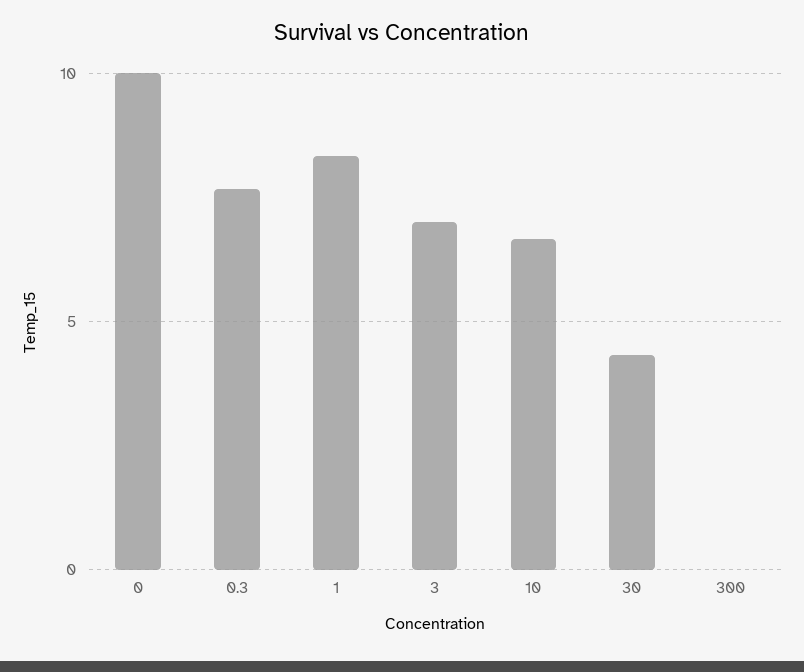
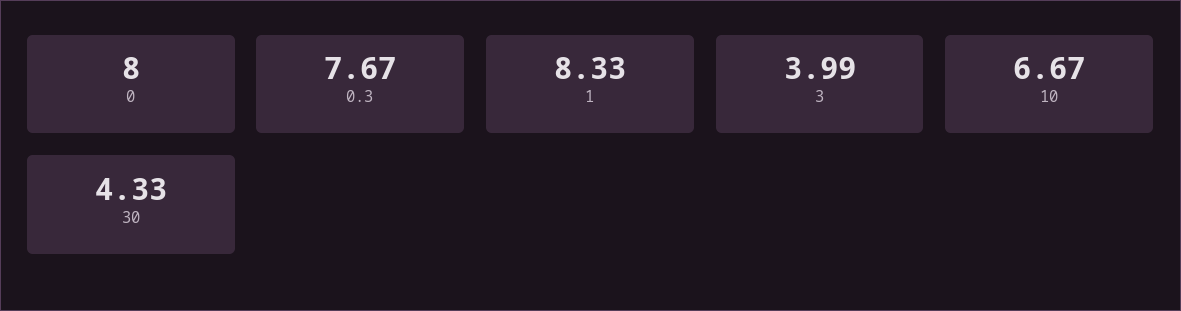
  {
-   "0": 10,
+   "0": 8,
    "0.3": 7.67,
    "1": 8.33,
-   "3": 7,
+   "3": 3.99,
    "10": 6.67,
-   "30": 4.33,
+   "30": 4.33
-   "300": 0
  }

